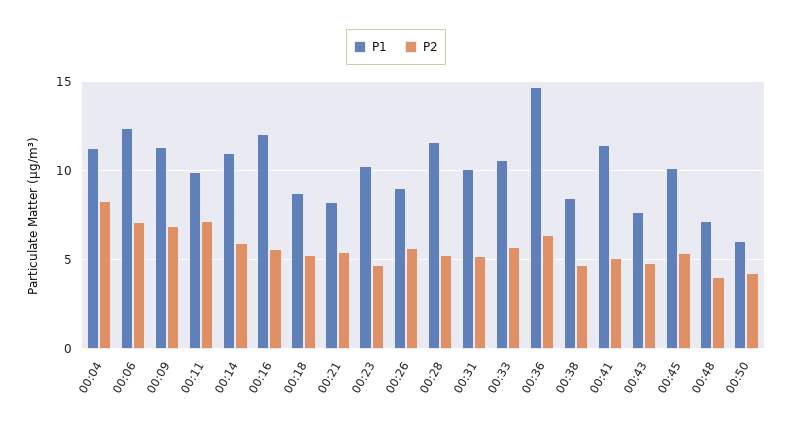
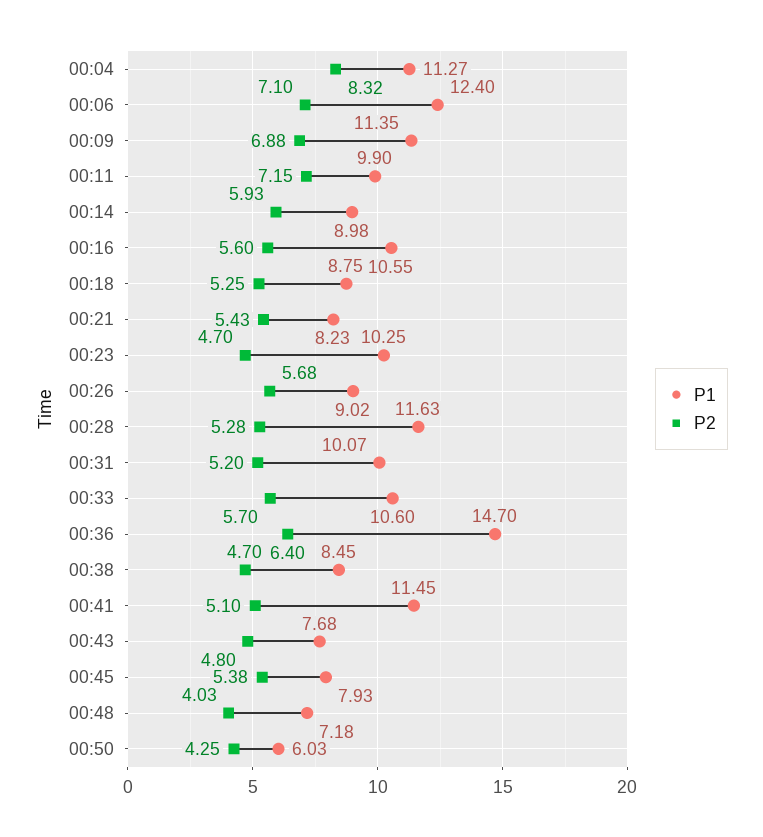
  {
    "P1": {
      "00:04": 11.27,
      "00:06": 12.4,
      "00:09": 11.35,
      "00:11": 9.9,
-     "00:14": 11,
+     "00:14": 8.98,
-     "00:16": 12,
+     "00:16": 10.55,
      "00:18": 8.75,
      "00:21": 8.23,
      "00:23": 10.25,
      "00:26": 9.02,
      "00:28": 11.63,
      "00:31": 10.07,
      "00:33": 10.6,
      "00:36": 14.7,
      "00:38": 8.45,
      "00:41": 11.45,
      "00:43": 7.68,
-     "00:45": 10,
+     "00:45": 7.93,
      "00:48": 7.18,
      "00:50": 6.03
    },
    "P2": {
      "00:04": 8.32,
      "00:06": 7.1,
      "00:09": 6.88,
      "00:11": 7.15,
      "00:14": 5.93,
      "00:16": 5.6,
      "00:18": 5.25,
      "00:21": 5.43,
      "00:23": 4.7,
      "00:26": 5.68,
      "00:28": 5.28,
      "00:31": 5.2,
      "00:33": 5.7,
      "00:36": 6.4,
      "00:38": 4.7,
      "00:41": 5.1,
      "00:43": 4.8,
      "00:45": 5.38,
      "00:48": 4.03,
      "00:50": 4.25
    }
  }

